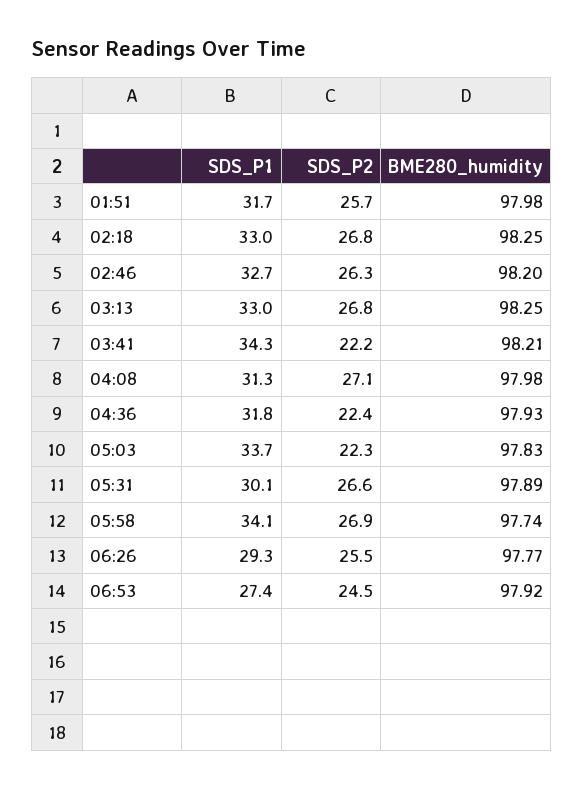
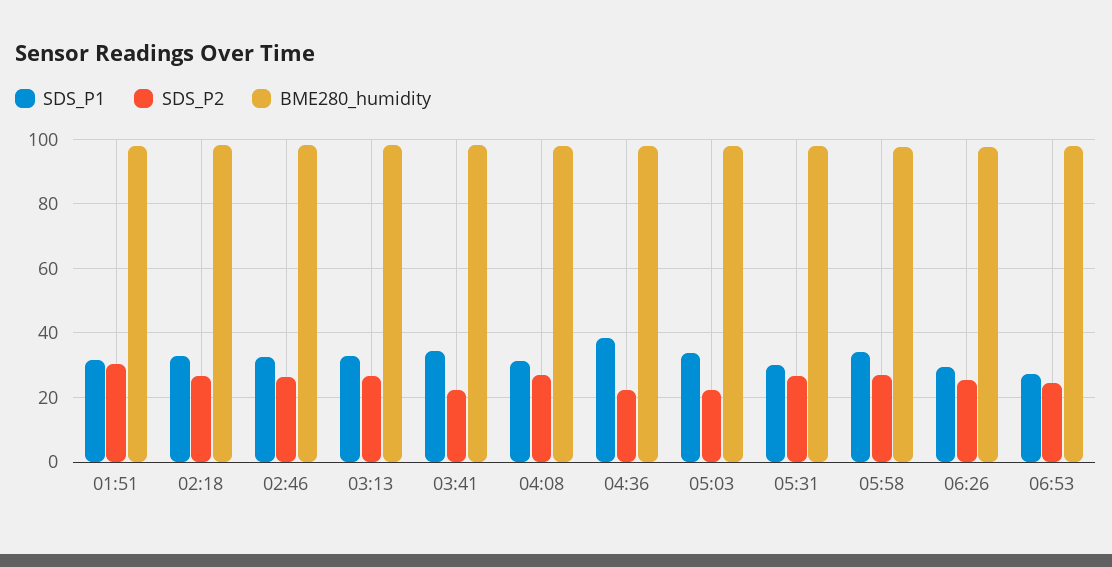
  {
    "SDS_P1": {
      "01:51": 31.7,
      "02:18": 33,
      "02:46": 32.7,
      "03:13": 33,
      "03:41": 34.3,
      "04:08": 31.3,
-     "04:36": 31.8,
+     "04:36": 38,
      "05:03": 33.7,
      "05:31": 30.1,
      "05:58": 34.1,
      "06:26": 29.3,
      "06:53": 27.4
    },
    "SDS_P2": {
-     "01:51": 25.7,
+     "01:51": 30,
      "02:18": 26.8,
      "02:46": 26.3,
      "03:13": 26.8,
      "03:41": 22.2,
      "04:08": 27.1,
      "04:36": 22.4,
      "05:03": 22.3,
      "05:31": 26.6,
      "05:58": 26.9,
      "06:26": 25.5,
      "06:53": 24.5
    },
    "BME280_humidity": {
      "01:51": 97.98,
      "02:18": 98.25,
      "02:46": 98.2,
      "03:13": 98.25,
      "03:41": 98.21,
      "04:08": 97.98,
      "04:36": 97.93,
      "05:03": 97.83,
      "05:31": 97.89,
      "05:58": 97.74,
      "06:26": 97.77,
      "06:53": 97.92
    }
  }

